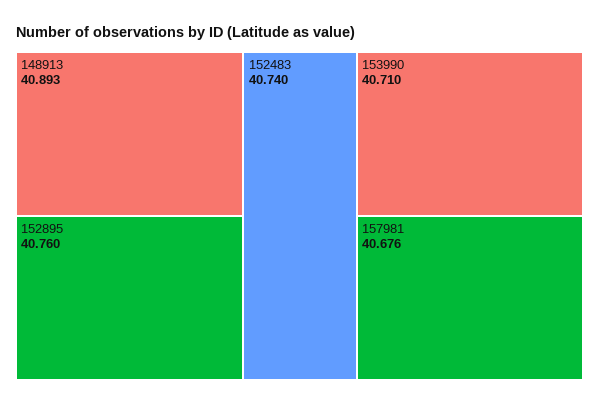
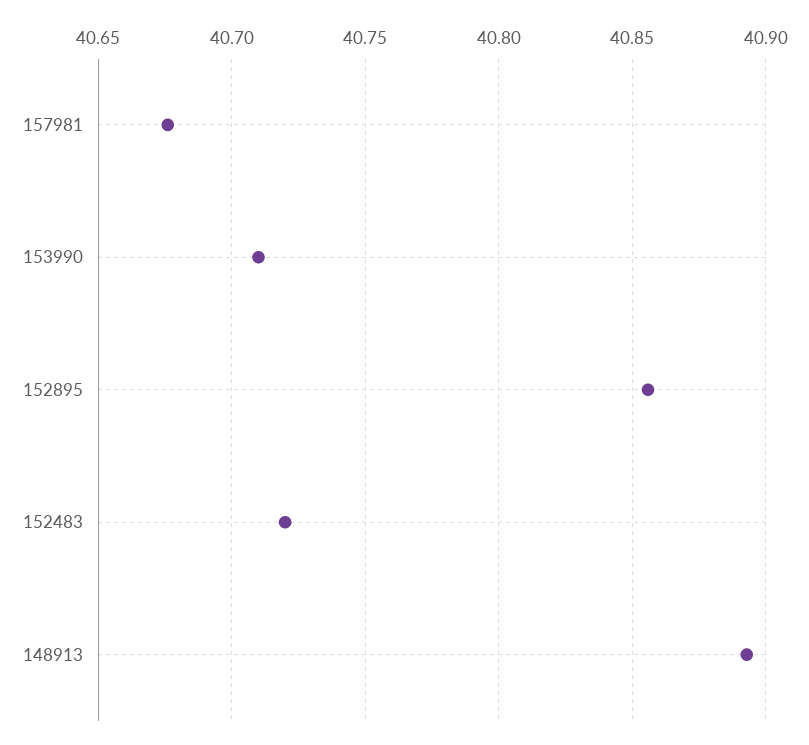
  {
    "148913": 40.893,
-   "152895": 40.76,
+   "152895": 40.855,
-   "152483": 40.74,
+   "152483": 40.72,
    "153990": 40.71,
    "157981": 40.676
  }

